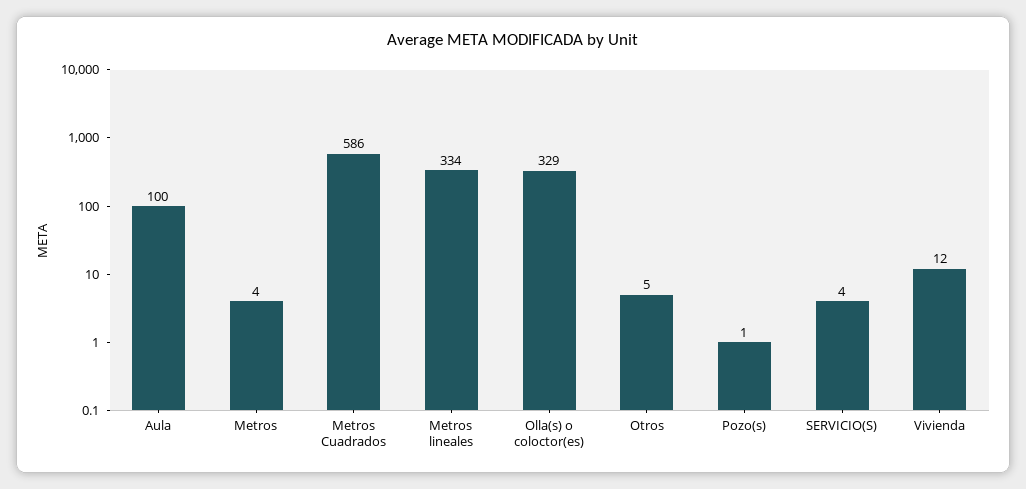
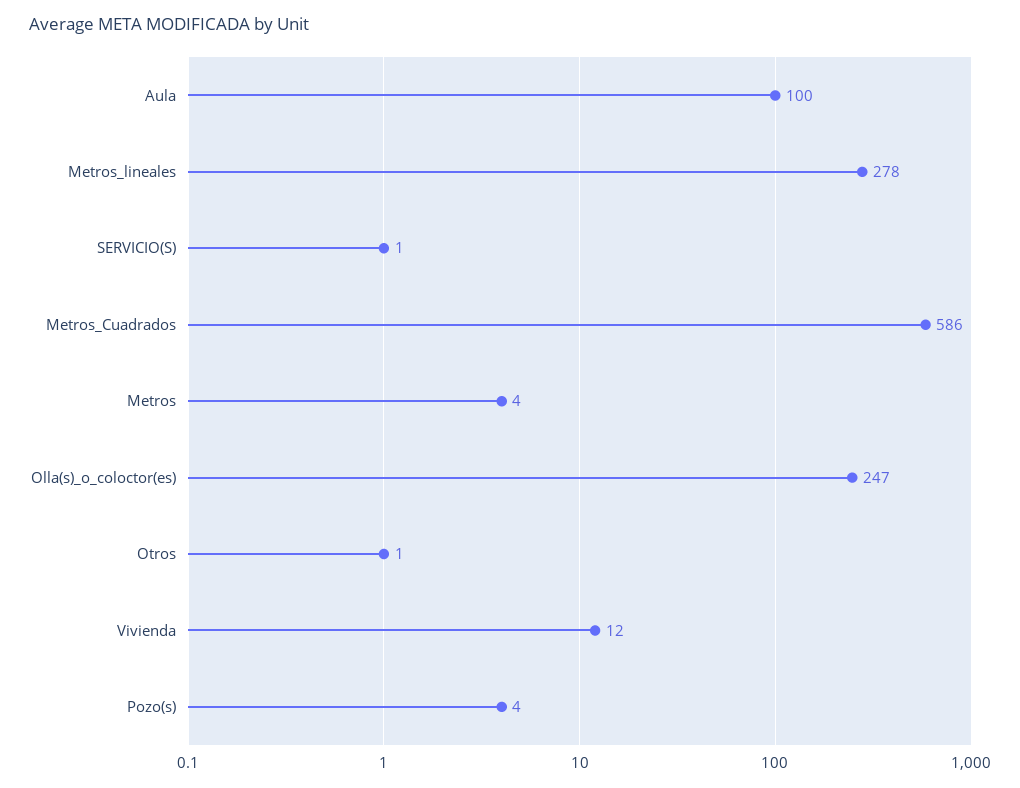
  {
    "Aula": 100,
    "Metros": 4,
    "Metros Cuadrados": 586,
-   "Metros lineales": 334,
+   "Metros lineales": 278,
-   "Olla(s) o coloctor(es)": 329,
+   "Olla(s) o coloctor(es)": 247,
-   "Otros": 5,
+   "Otros": 1,
-   "Pozo(s)": 1,
+   "Pozo(s)": 4,
-   "SERVICIO(S)": 4,
+   "SERVICIO(S)": 1,
    "Vivienda": 12
  }

